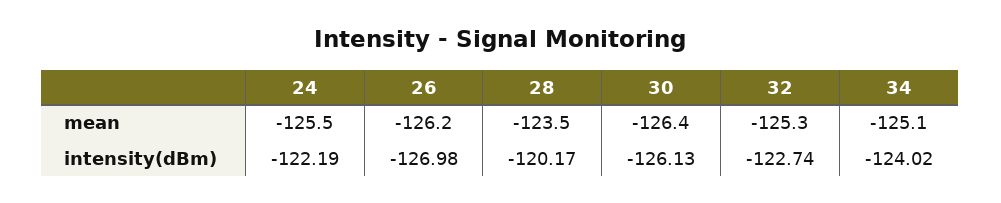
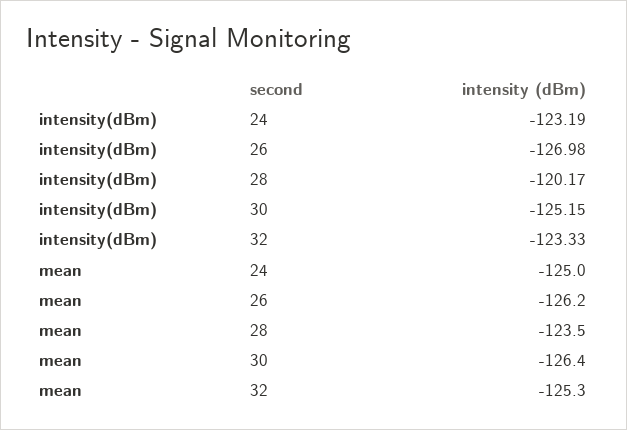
  {
    "24": {
-     "mean": -125.5,
+     "mean": -125,
-     "intensity(dBm)": -122.19
+     "intensity(dBm)": -123.19
    },
    "26": {
      "mean": -126.2,
      "intensity(dBm)": -126.98
    },
    "28": {
      "mean": -123.5,
      "intensity(dBm)": -120.17
    },
    "30": {
      "mean": -126.4,
-     "intensity(dBm)": -126.13
+     "intensity(dBm)": -125.15
    },
    "32": {
      "mean": -125.3,
-     "intensity(dBm)": -122.74
+     "intensity(dBm)": -123.33
-   },
+   }
-   "34": {
-     "mean": -125.1,
-     "intensity(dBm)": -124.02
-   }
  }

